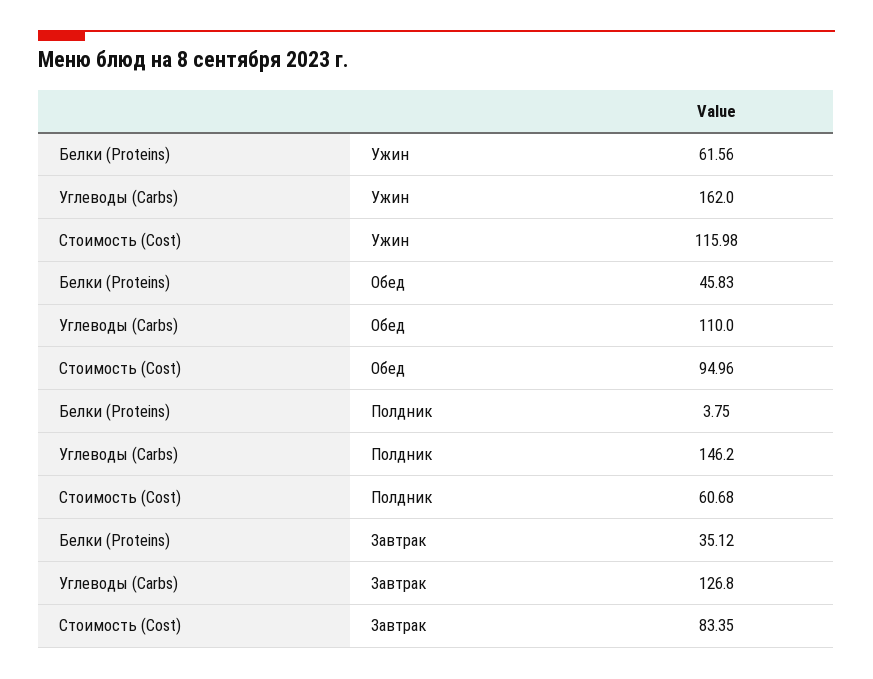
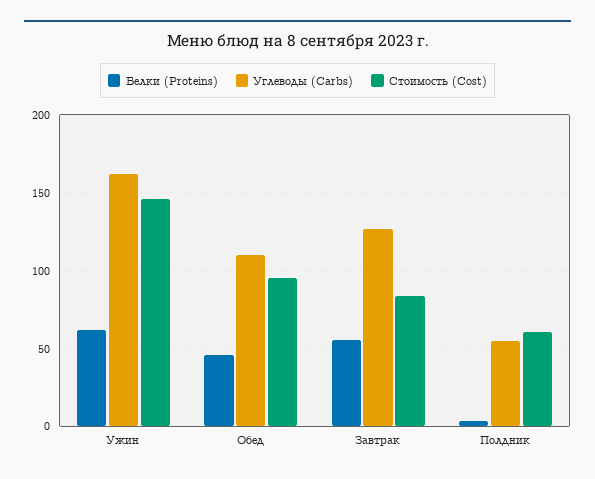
  {
    "Белки (Proteins)": {
      "Ужин": 61.56,
      "Обед": 45.83,
      "Полдник": 3.75,
-     "Завтрак": 35.12
+     "Завтрак": 55
    },
    "Углеводы (Carbs)": {
      "Ужин": 162,
      "Обед": 110,
-     "Полдник": 146.2,
+     "Полдник": 55,
      "Завтрак": 126.8
    },
    "Стоимость (Cost)": {
-     "Ужин": 115.98,
+     "Ужин": 145,
      "Обед": 94.96,
      "Полдник": 60.68,
      "Завтрак": 83.35
    }
  }

